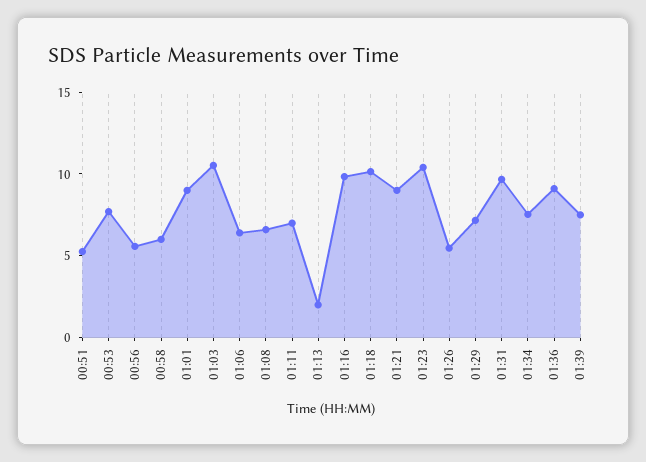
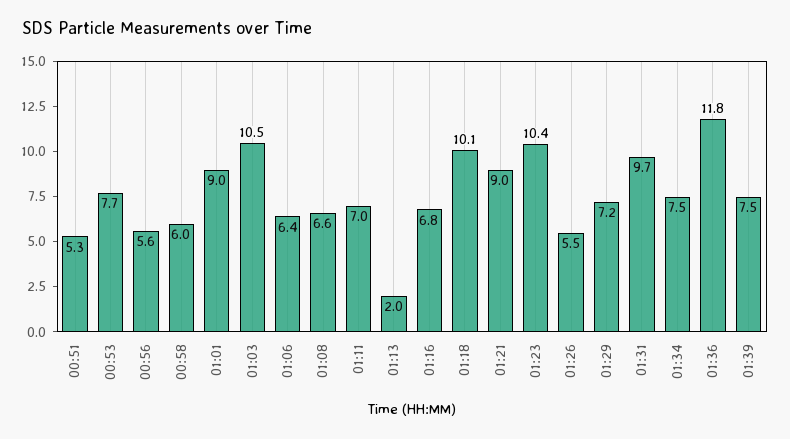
  {
    "00:51": 5.3,
    "00:53": 7.7,
    "00:56": 5.6,
    "00:58": 6,
    "01:01": 9,
    "01:03": 10.5,
    "01:06": 6.4,
    "01:08": 6.6,
    "01:11": 7,
    "01:13": 2,
-   "01:16": 10,
+   "01:16": 6.8,
    "01:18": 10.1,
    "01:21": 9,
    "01:23": 10.4,
    "01:26": 5.5,
    "01:29": 7.2,
    "01:31": 9.7,
    "01:34": 7.5,
-   "01:36": 9,
+   "01:36": 11.8,
    "01:39": 7.5
  }

